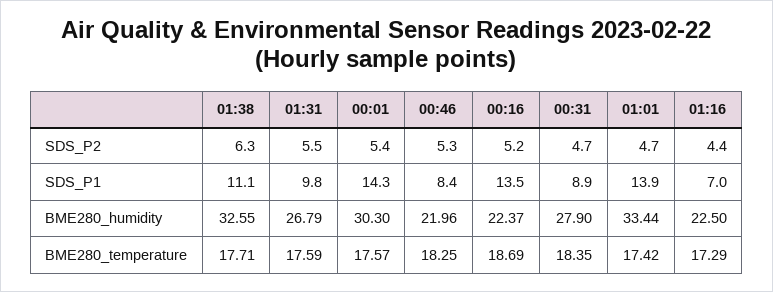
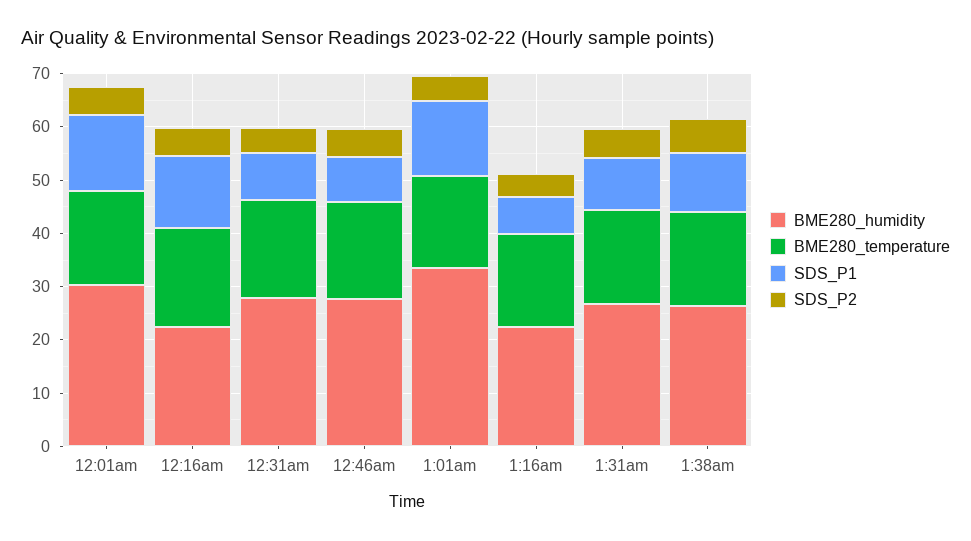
  {
    "SDS_P2": {
      "01:38": 6.3,
      "01:31": 5.5,
      "00:01": 5.4,
      "00:46": 5.3,
      "00:16": 5.2,
      "00:31": 4.7,
      "01:01": 4.7,
      "01:16": 4.4
    },
    "SDS_P1": {
      "01:38": 11.1,
      "01:31": 9.8,
      "00:01": 14.3,
      "00:46": 8.4,
      "00:16": 13.5,
      "00:31": 8.9,
      "01:01": 13.9,
      "01:16": 7
    },
    "BME280_humidity": {
-     "01:38": 32.55,
+     "01:38": 26,
      "01:31": 26.79,
      "00:01": 30.3,
-     "00:46": 21.96,
+     "00:46": 28,
      "00:16": 22.37,
      "00:31": 27.9,
      "01:01": 33.44,
      "01:16": 22.5
    },
    "BME280_temperature": {
      "01:38": 17.71,
      "01:31": 17.59,
      "00:01": 17.57,
      "00:46": 18.25,
      "00:16": 18.69,
      "00:31": 18.35,
      "01:01": 17.42,
      "01:16": 17.29
    }
  }

